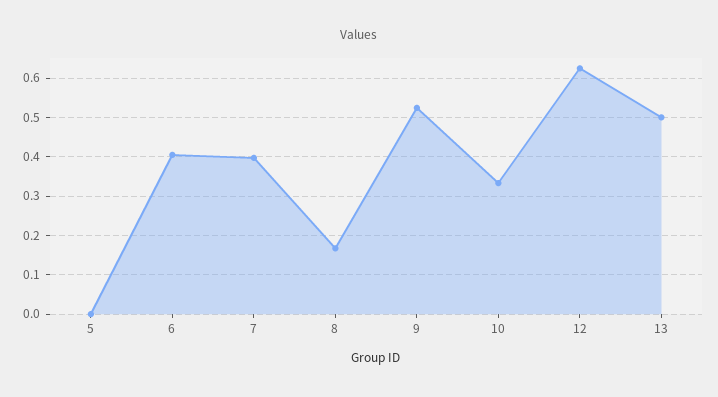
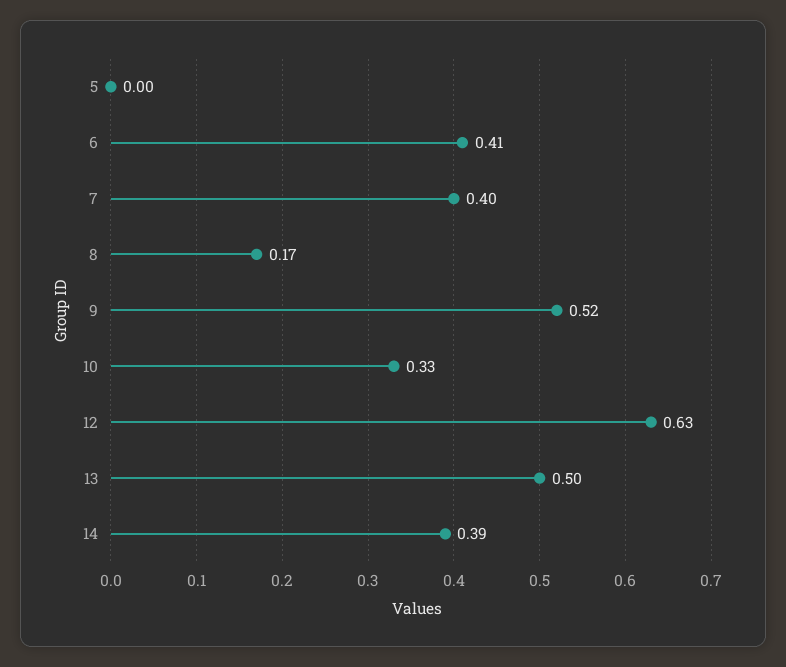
  {
    "5": 0,
    "6": 0.41,
    "7": 0.4,
    "8": 0.17,
    "9": 0.52,
    "10": 0.33,
    "12": 0.63,
-   "13": 0.5
+   "13": 0.5,
+   "14": 0.39
  }

